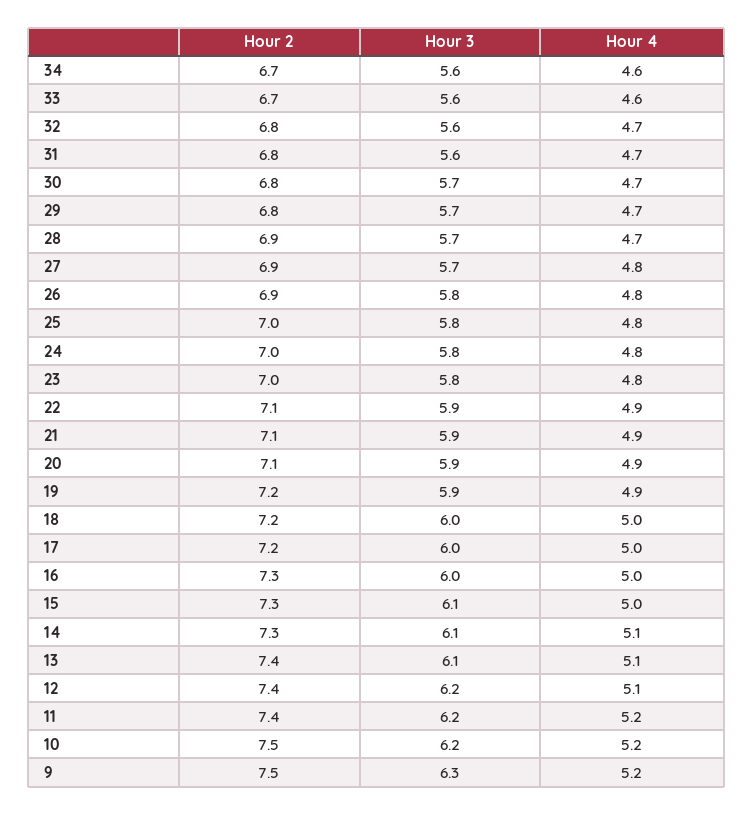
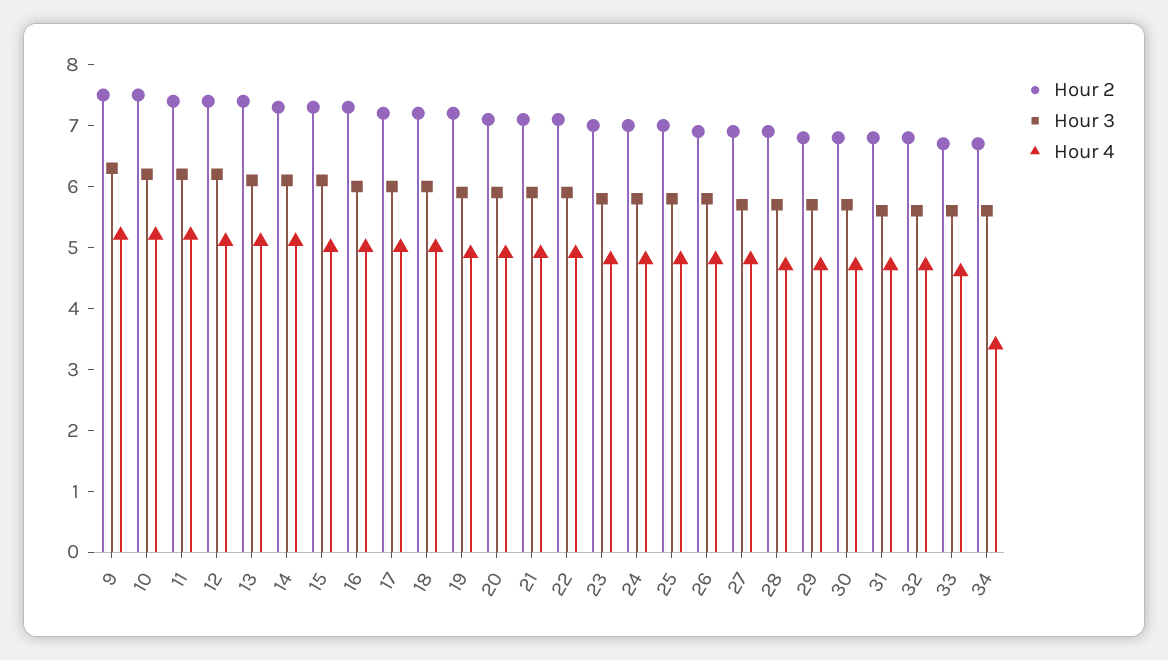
  {
    "Hour 2": {
      "34": 6.7,
      "33": 6.7,
      "32": 6.8,
      "31": 6.8,
      "30": 6.8,
      "29": 6.8,
      "28": 6.9,
      "27": 6.9,
      "26": 6.9,
      "25": 7,
      "24": 7,
      "23": 7,
      "22": 7.1,
      "21": 7.1,
      "20": 7.1,
      "19": 7.2,
      "18": 7.2,
      "17": 7.2,
      "16": 7.3,
      "15": 7.3,
      "14": 7.3,
      "13": 7.4,
      "12": 7.4,
      "11": 7.4,
      "10": 7.5,
      "9": 7.5
    },
    "Hour 3": {
      "34": 5.6,
      "33": 5.6,
      "32": 5.6,
      "31": 5.6,
      "30": 5.7,
      "29": 5.7,
      "28": 5.7,
      "27": 5.7,
      "26": 5.8,
      "25": 5.8,
      "24": 5.8,
      "23": 5.8,
      "22": 5.9,
      "21": 5.9,
      "20": 5.9,
      "19": 5.9,
      "18": 6,
      "17": 6,
      "16": 6,
      "15": 6.1,
      "14": 6.1,
      "13": 6.1,
      "12": 6.2,
      "11": 6.2,
      "10": 6.2,
      "9": 6.3
    },
    "Hour 4": {
-     "34": 4.6,
+     "34": 3.5,
      "33": 4.6,
      "32": 4.7,
      "31": 4.7,
      "30": 4.7,
      "29": 4.7,
      "28": 4.7,
      "27": 4.8,
      "26": 4.8,
      "25": 4.8,
      "24": 4.8,
      "23": 4.8,
      "22": 4.9,
      "21": 4.9,
      "20": 4.9,
      "19": 4.9,
      "18": 5,
      "17": 5,
      "16": 5,
      "15": 5,
      "14": 5.1,
      "13": 5.1,
      "12": 5.1,
      "11": 5.2,
      "10": 5.2,
      "9": 5.2
    }
  }

